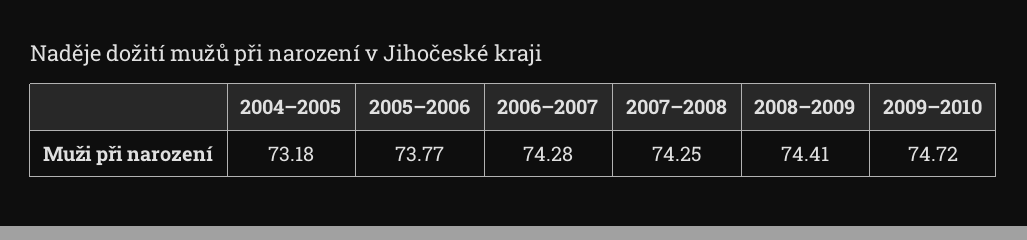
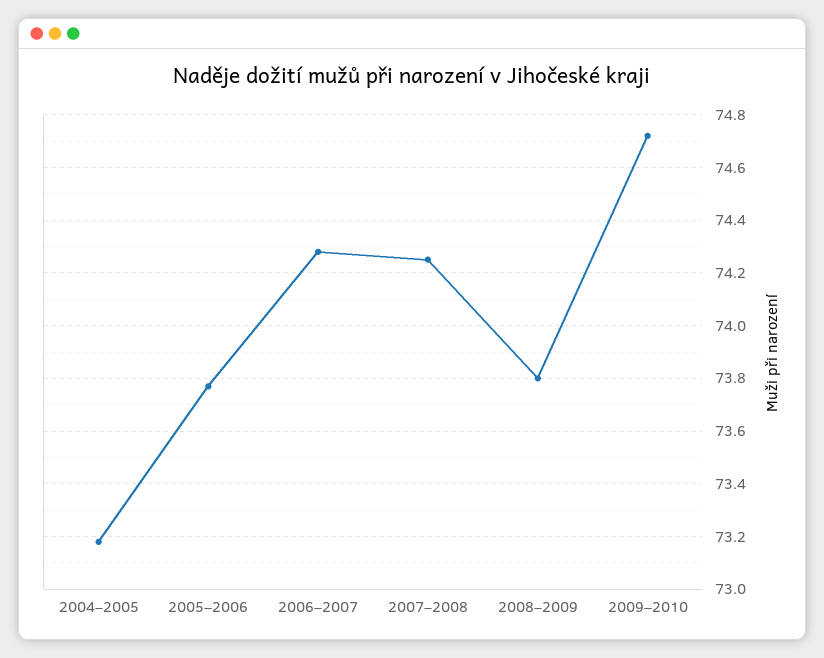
  {
    "2004–2005": 73.18,
    "2005–2006": 73.77,
    "2006–2007": 74.28,
    "2007–2008": 74.25,
-   "2008–2009": 74.41,
+   "2008–2009": 73.8,
    "2009–2010": 74.72
  }

